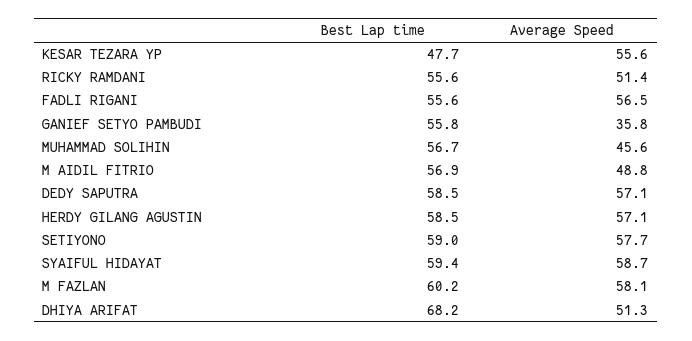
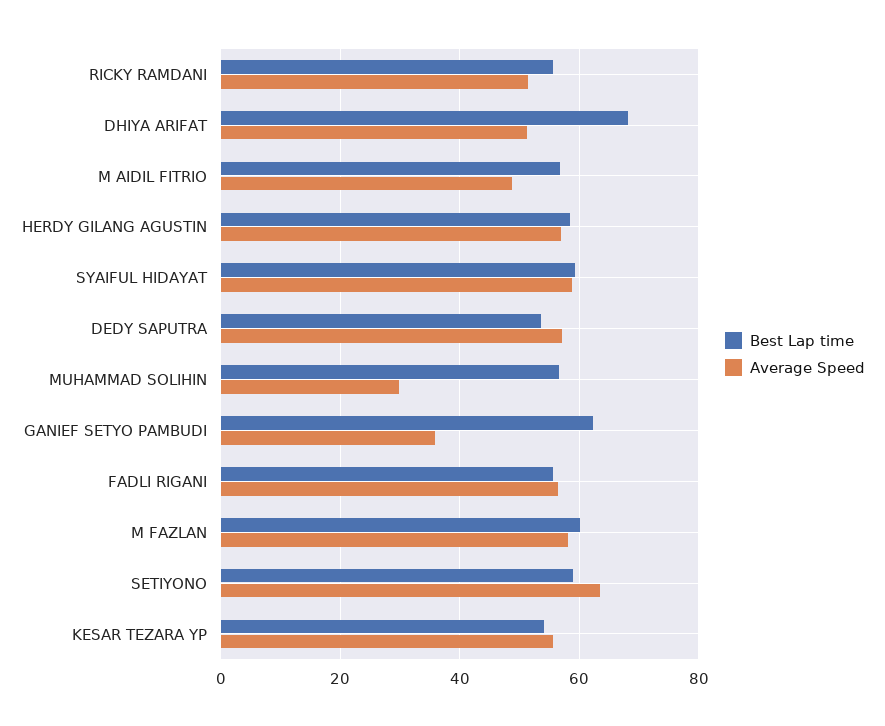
  {
    "Best Lap time": {
-     "KESAR TEZARA YP": 47.7,
+     "KESAR TEZARA YP": 54,
      "RICKY RAMDANI": 55.6,
      "FADLI RIGANI": 55.6,
-     "GANIEF SETYO PAMBUDI": 55.8,
+     "GANIEF SETYO PAMBUDI": 62,
      "MUHAMMAD SOLIHIN": 56.7,
      "M AIDIL FITRIO": 56.9,
-     "DEDY SAPUTRA": 58.5,
+     "DEDY SAPUTRA": 54,
      "HERDY GILANG AGUSTIN": 58.5,
      "SETIYONO": 59,
      "SYAIFUL HIDAYAT": 59.4,
      "M FAZLAN": 60.2,
      "DHIYA ARIFAT": 68.2
    },
    "Average Speed": {
      "KESAR TEZARA YP": 55.6,
      "RICKY RAMDANI": 51.4,
      "FADLI RIGANI": 56.5,
      "GANIEF SETYO PAMBUDI": 35.8,
-     "MUHAMMAD SOLIHIN": 45.6,
+     "MUHAMMAD SOLIHIN": 30,
      "M AIDIL FITRIO": 48.8,
      "DEDY SAPUTRA": 57.1,
      "HERDY GILANG AGUSTIN": 57.1,
-     "SETIYONO": 57.7,
+     "SETIYONO": 64,
      "SYAIFUL HIDAYAT": 58.7,
      "M FAZLAN": 58.1,
      "DHIYA ARIFAT": 51.3
    }
  }

